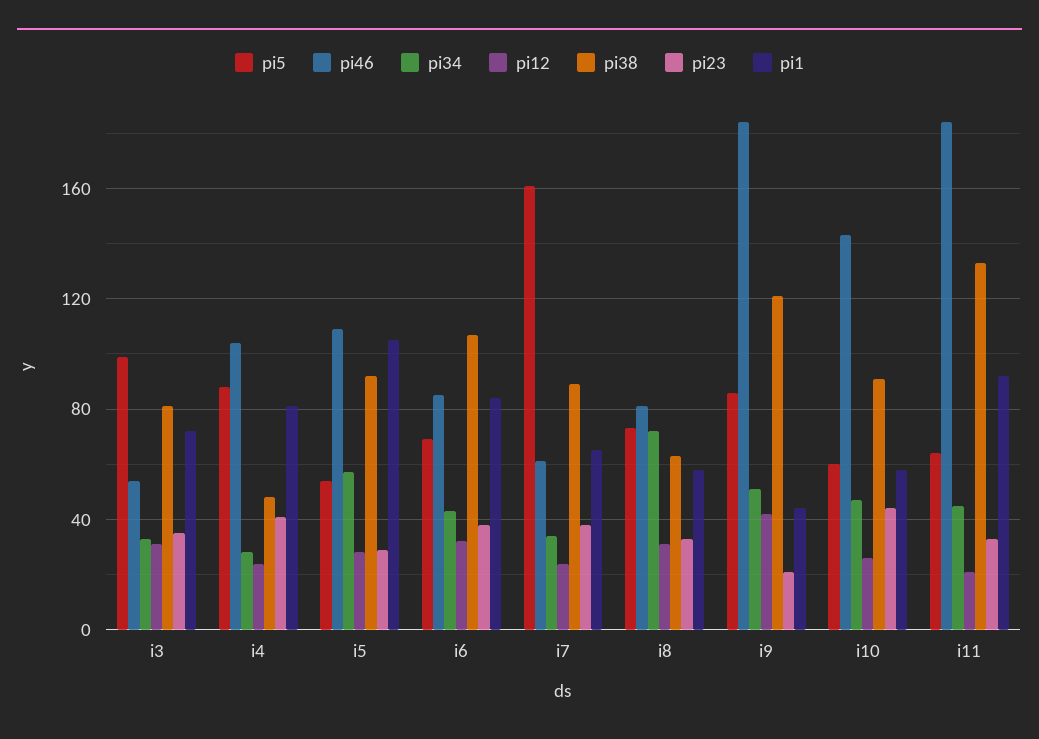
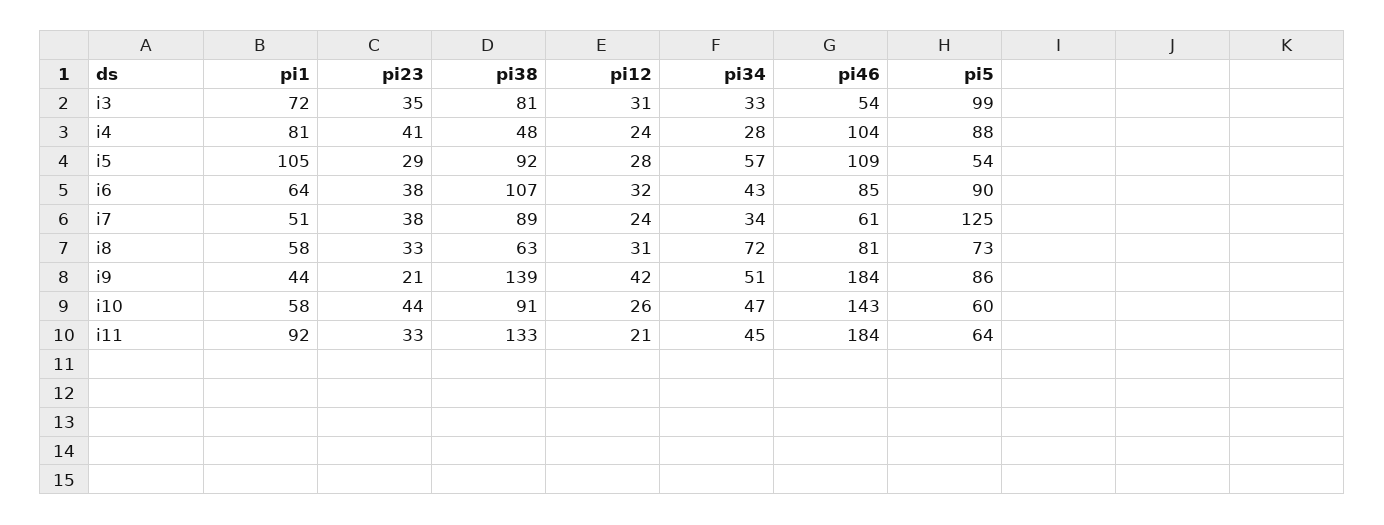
  {
    "pi5": {
      "i3": 99,
      "i4": 88,
      "i5": 54,
-     "i6": 70,
+     "i6": 90,
-     "i7": 160,
+     "i7": 125,
      "i8": 73,
      "i9": 86,
      "i10": 60,
      "i11": 64
    },
    "pi46": {
      "i3": 54,
      "i4": 104,
      "i5": 109,
      "i6": 85,
      "i7": 61,
      "i8": 81,
      "i9": 184,
      "i10": 143,
      "i11": 184
    },
    "pi34": {
      "i3": 33,
      "i4": 28,
      "i5": 57,
      "i6": 43,
      "i7": 34,
      "i8": 72,
      "i9": 51,
      "i10": 47,
      "i11": 45
    },
    "pi12": {
      "i3": 31,
      "i4": 24,
      "i5": 28,
      "i6": 32,
      "i7": 24,
      "i8": 31,
      "i9": 42,
      "i10": 26,
      "i11": 21
    },
    "pi38": {
      "i3": 81,
      "i4": 48,
      "i5": 92,
      "i6": 107,
      "i7": 89,
      "i8": 63,
-     "i9": 120,
+     "i9": 139,
      "i10": 91,
      "i11": 133
    },
    "pi23": {
      "i3": 35,
      "i4": 41,
      "i5": 29,
      "i6": 38,
      "i7": 38,
      "i8": 33,
      "i9": 21,
      "i10": 44,
      "i11": 33
    },
    "pi1": {
      "i3": 72,
      "i4": 81,
      "i5": 105,
-     "i6": 85,
+     "i6": 64,
-     "i7": 65,
+     "i7": 51,
      "i8": 58,
      "i9": 44,
      "i10": 58,
      "i11": 92
    }
  }

